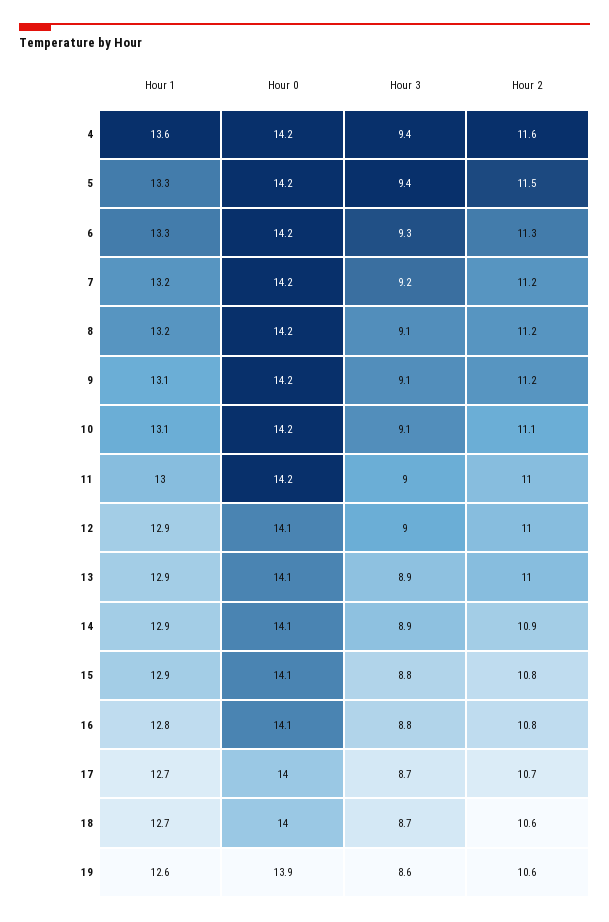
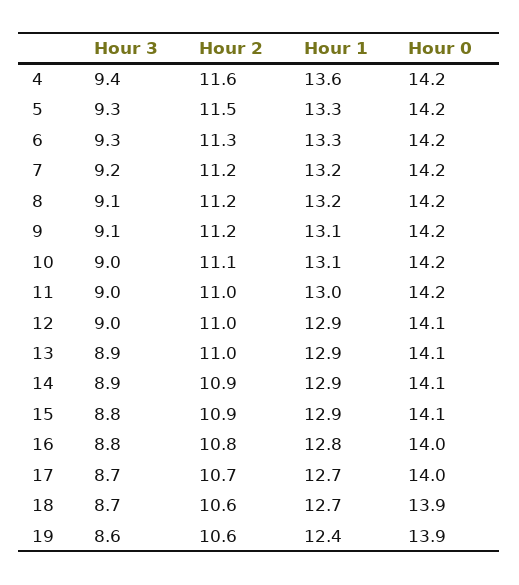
  {
    "Hour 1": {
      "4": 13.6,
      "5": 13.3,
      "6": 13.3,
      "7": 13.2,
      "8": 13.2,
      "9": 13.1,
      "10": 13.1,
      "11": 13,
      "12": 12.9,
      "13": 12.9,
      "14": 12.9,
      "15": 12.9,
      "16": 12.8,
      "17": 12.7,
      "18": 12.7,
-     "19": 12.6
+     "19": 12.4
    },
    "Hour 0": {
      "4": 14.2,
      "5": 14.2,
      "6": 14.2,
      "7": 14.2,
      "8": 14.2,
      "9": 14.2,
      "10": 14.2,
      "11": 14.2,
      "12": 14.1,
      "13": 14.1,
      "14": 14.1,
      "15": 14.1,
-     "16": 14.1,
+     "16": 14,
      "17": 14,
-     "18": 14,
+     "18": 13.9,
      "19": 13.9
    },
    "Hour 3": {
      "4": 9.4,
-     "5": 9.4,
+     "5": 9.3,
      "6": 9.3,
      "7": 9.2,
      "8": 9.1,
      "9": 9.1,
-     "10": 9.1,
+     "10": 9,
      "11": 9,
      "12": 9,
      "13": 8.9,
      "14": 8.9,
      "15": 8.8,
      "16": 8.8,
      "17": 8.7,
      "18": 8.7,
      "19": 8.6
    },
    "Hour 2": {
      "4": 11.6,
      "5": 11.5,
      "6": 11.3,
      "7": 11.2,
      "8": 11.2,
      "9": 11.2,
      "10": 11.1,
      "11": 11,
      "12": 11,
      "13": 11,
      "14": 10.9,
-     "15": 10.8,
+     "15": 10.9,
      "16": 10.8,
      "17": 10.7,
      "18": 10.6,
      "19": 10.6
    }
  }

